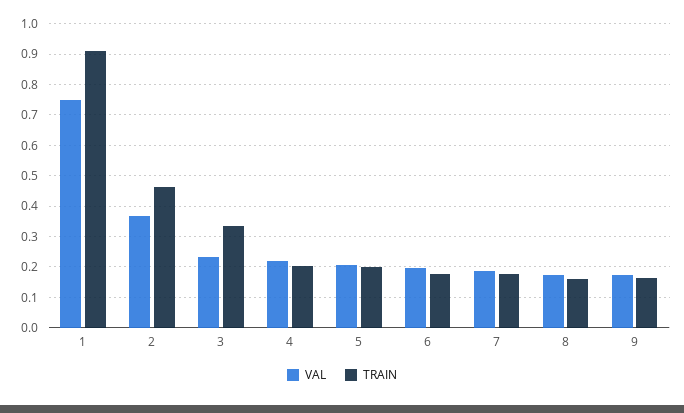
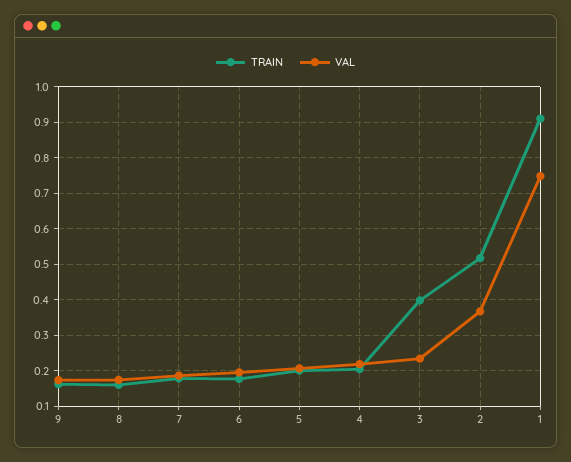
  {
    "VAL": {
      "1": 0.74,
      "2": 0.36,
      "3": 0.24,
      "4": 0.22,
      "5": 0.2,
      "6": 0.2,
      "7": 0.18,
      "8": 0.18,
      "9": 0.18
    },
    "TRAIN": {
      "1": 0.92,
-     "2": 0.46,
+     "2": 0.52,
-     "3": 0.34,
+     "3": 0.4,
      "4": 0.2,
      "5": 0.2,
      "6": 0.18,
      "7": 0.18,
      "8": 0.16,
      "9": 0.16
    }
  }

